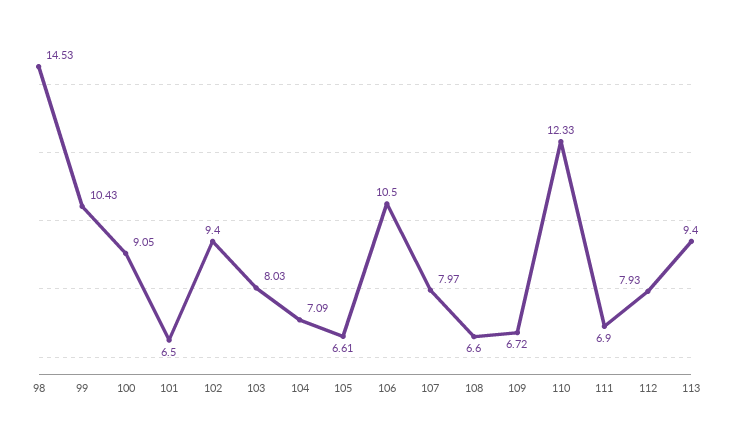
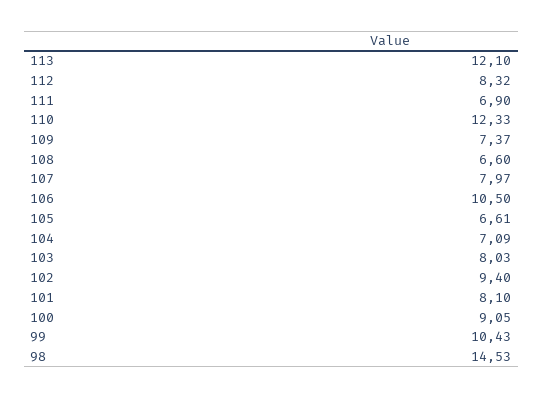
  {
    "98": 14.53,
    "99": 10.43,
    "100": 9.05,
-   "101": 6.5,
+   "101": 8.1,
    "102": 9.4,
    "103": 8.03,
    "104": 7.09,
    "105": 6.61,
    "106": 10.5,
    "107": 7.97,
    "108": 6.6,
-   "109": 6.72,
+   "109": 7.37,
    "110": 12.33,
    "111": 6.9,
-   "112": 7.93,
+   "112": 8.32,
-   "113": 9.4
+   "113": 12.1
  }

